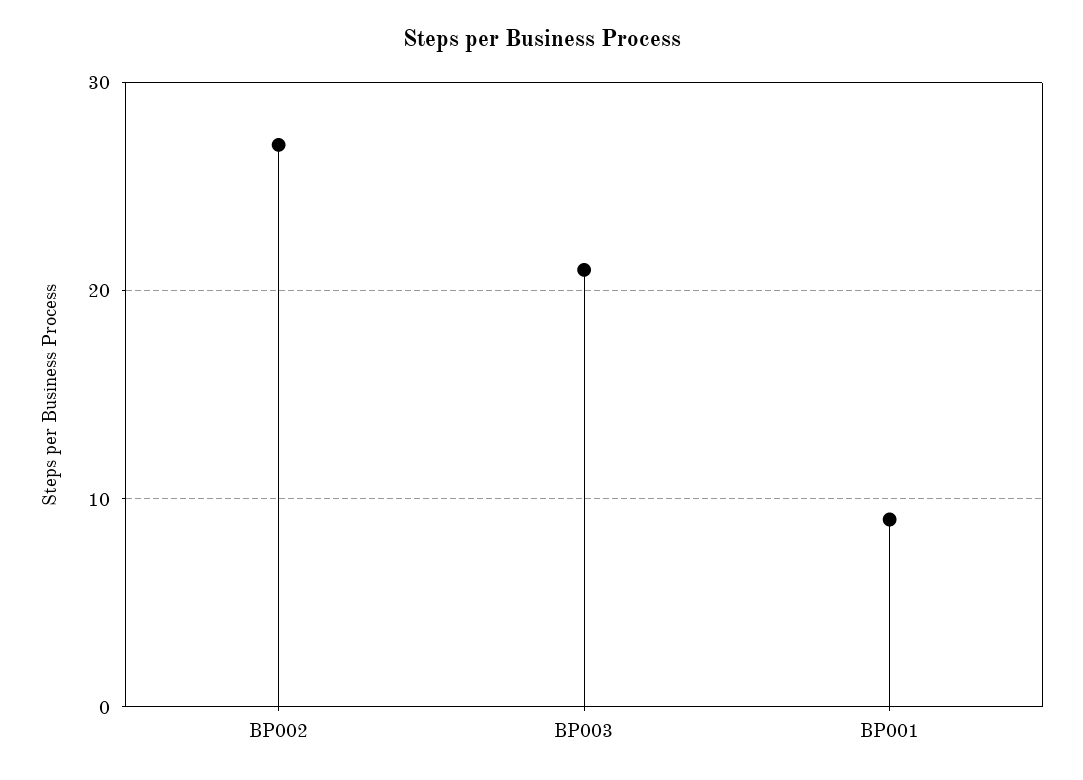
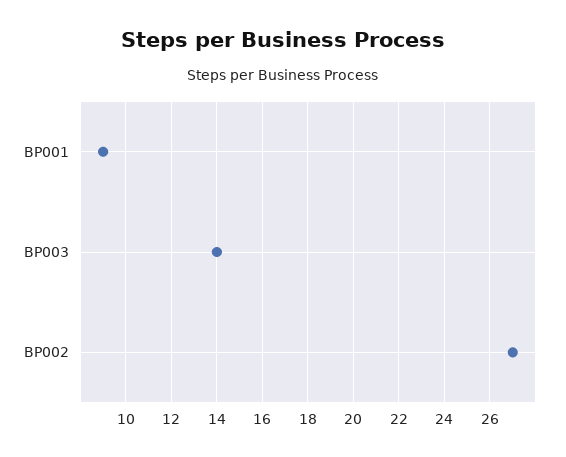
  {
    "BP002": 27,
-   "BP003": 21,
+   "BP003": 14,
    "BP001": 9
  }

